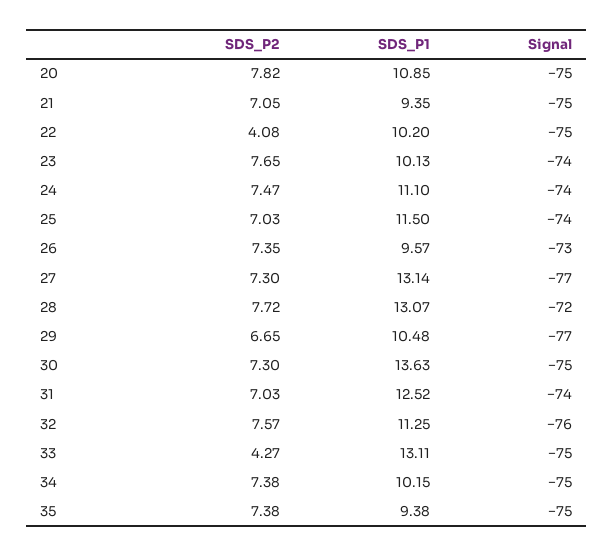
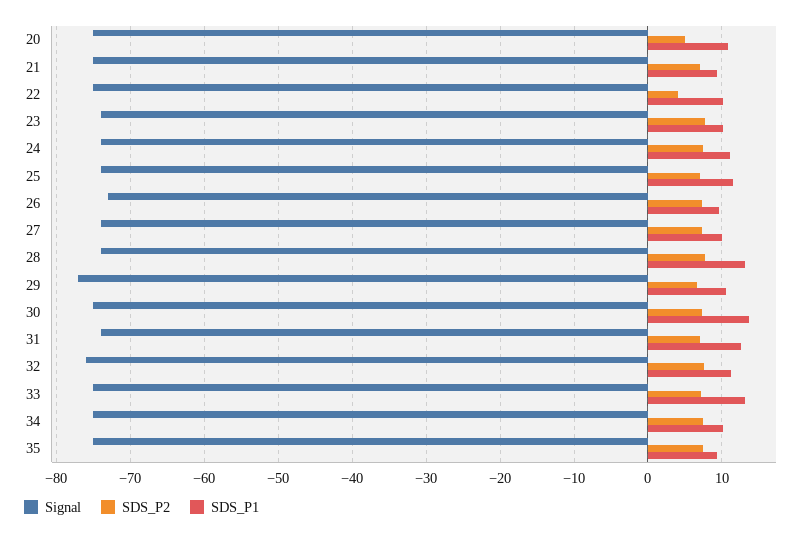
  {
    "SDS_P2": {
-     "20": 7.82,
+     "20": 5,
      "21": 7.05,
      "22": 4.08,
      "23": 7.65,
      "24": 7.47,
      "25": 7.03,
      "26": 7.35,
      "27": 7.3,
      "28": 7.72,
      "29": 6.65,
      "30": 7.3,
      "31": 7.03,
      "32": 7.57,
-     "33": 4.27,
+     "33": 7,
      "34": 7.38,
      "35": 7.38
    },
    "SDS_P1": {
      "20": 10.85,
      "21": 9.35,
      "22": 10.2,
      "23": 10.13,
      "24": 11.1,
      "25": 11.5,
      "26": 9.57,
-     "27": 13.14,
+     "27": 10,
      "28": 13.07,
      "29": 10.48,
      "30": 13.63,
      "31": 12.52,
      "32": 11.25,
      "33": 13.11,
      "34": 10.15,
      "35": 9.38
    },
    "Signal": {
      "20": -75,
      "21": -75,
      "22": -75,
      "23": -74,
      "24": -74,
      "25": -74,
      "26": -73,
-     "27": -77,
+     "27": -74,
-     "28": -72,
+     "28": -74,
      "29": -77,
      "30": -75,
      "31": -74,
      "32": -76,
      "33": -75,
      "34": -75,
      "35": -75
    }
  }

